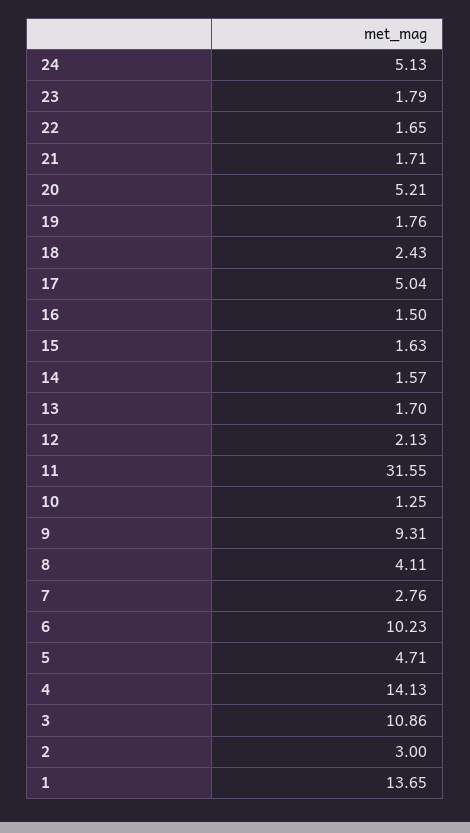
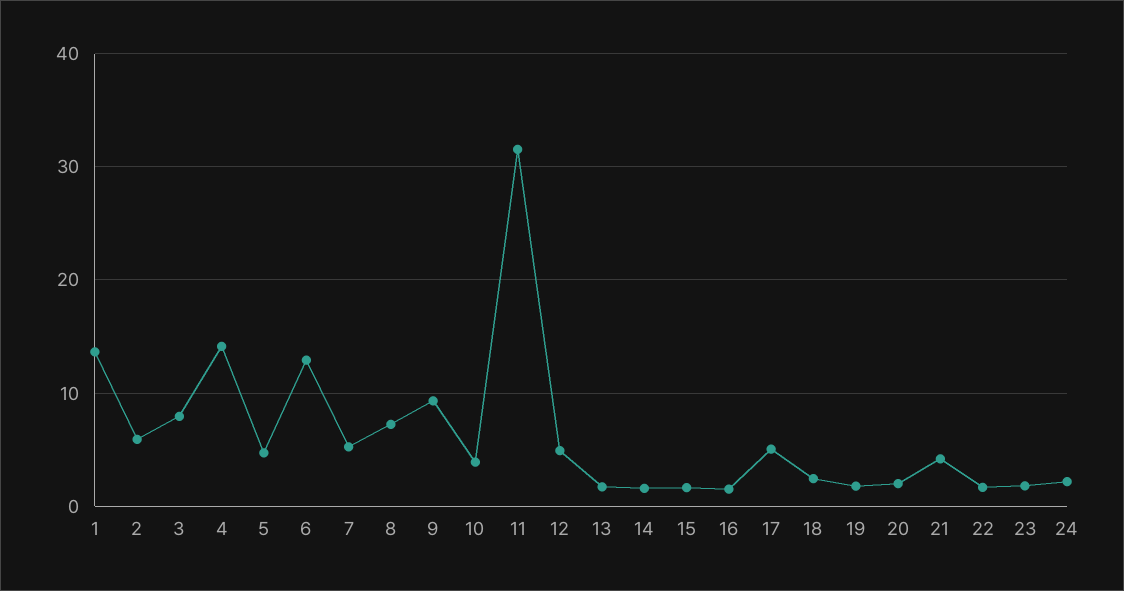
  {
-   "24": 5.13,
+   "24": 2,
    "23": 1.79,
    "22": 1.65,
-   "21": 1.71,
+   "21": 4,
-   "20": 5.21,
+   "20": 2,
    "19": 1.76,
    "18": 2.43,
    "17": 5.04,
    "16": 1.5,
    "15": 1.63,
    "14": 1.57,
    "13": 1.7,
-   "12": 2.13,
+   "12": 5,
    "11": 31.55,
-   "10": 1.25,
+   "10": 4,
    "9": 9.31,
-   "8": 4.11,
+   "8": 7,
-   "7": 2.76,
+   "7": 5,
-   "6": 10.23,
+   "6": 13,
    "5": 4.71,
    "4": 14.13,
-   "3": 10.86,
+   "3": 8,
-   "2": 3,
+   "2": 6,
    "1": 13.65
  }

